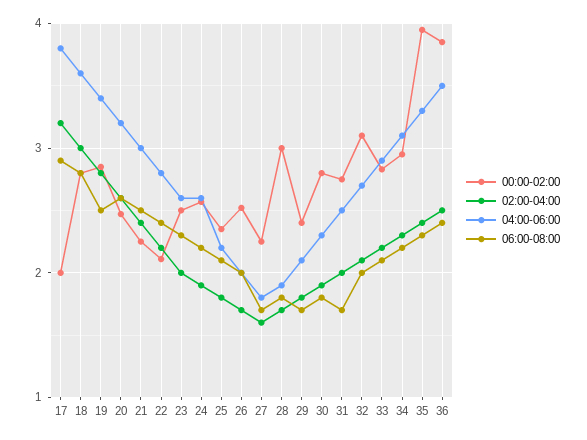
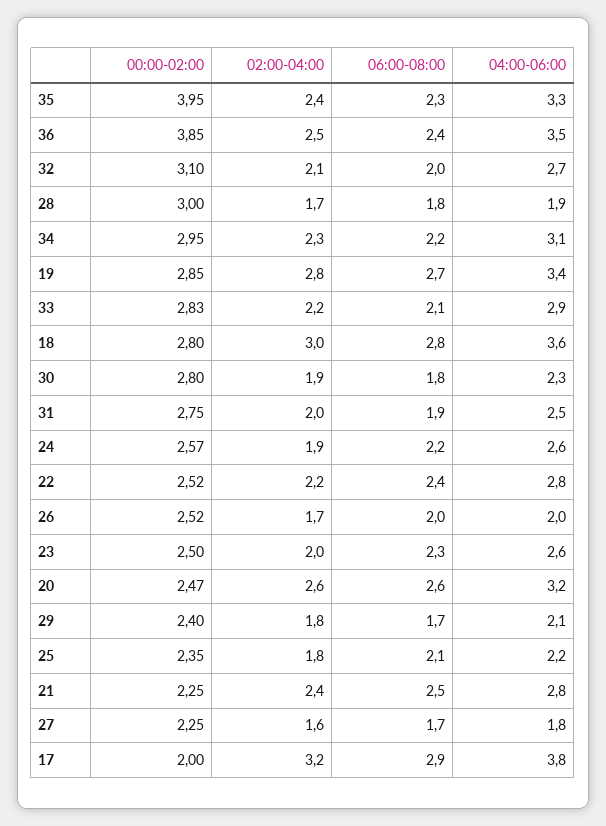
  {
    "00:00-02:00": {
      "17": 2,
      "18": 2.8,
      "19": 2.85,
      "20": 2.47,
      "21": 2.25,
-     "22": 2.1,
+     "22": 2.52,
      "23": 2.5,
      "24": 2.57,
      "25": 2.35,
      "26": 2.52,
      "27": 2.25,
      "28": 3,
      "29": 2.4,
      "30": 2.8,
      "31": 2.75,
      "32": 3.1,
      "33": 2.83,
      "34": 2.95,
      "35": 3.95,
      "36": 3.85
    },
    "02:00-04:00": {
      "17": 3.2,
      "18": 3,
      "19": 2.8,
      "20": 2.6,
      "21": 2.4,
      "22": 2.2,
      "23": 2,
      "24": 1.9,
      "25": 1.8,
      "26": 1.7,
      "27": 1.6,
      "28": 1.7,
      "29": 1.8,
      "30": 1.9,
      "31": 2,
      "32": 2.1,
      "33": 2.2,
      "34": 2.3,
      "35": 2.4,
      "36": 2.5
    },
    "04:00-06:00": {
      "17": 3.8,
      "18": 3.6,
      "19": 3.4,
      "20": 3.2,
-     "21": 3,
+     "21": 2.8,
      "22": 2.8,
      "23": 2.6,
      "24": 2.6,
      "25": 2.2,
      "26": 2,
      "27": 1.8,
      "28": 1.9,
      "29": 2.1,
      "30": 2.3,
      "31": 2.5,
      "32": 2.7,
      "33": 2.9,
      "34": 3.1,
      "35": 3.3,
      "36": 3.5
    },
    "06:00-08:00": {
      "17": 2.9,
      "18": 2.8,
-     "19": 2.5,
+     "19": 2.7,
      "20": 2.6,
      "21": 2.5,
      "22": 2.4,
      "23": 2.3,
      "24": 2.2,
      "25": 2.1,
      "26": 2,
      "27": 1.7,
      "28": 1.8,
      "29": 1.7,
      "30": 1.8,
-     "31": 1.7,
+     "31": 1.9,
      "32": 2,
      "33": 2.1,
      "34": 2.2,
      "35": 2.3,
      "36": 2.4
    }
  }

